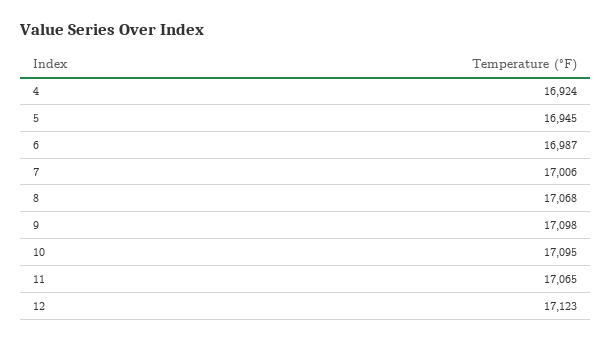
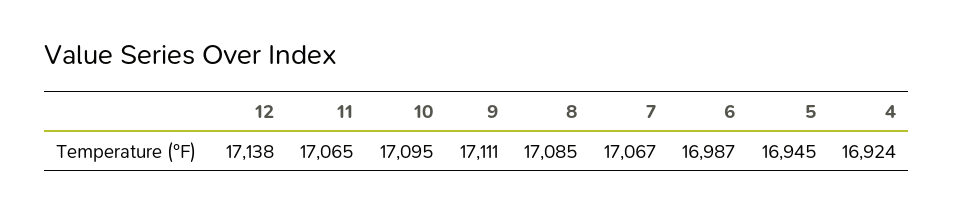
  {
    "4": 16924,
    "5": 16945,
    "6": 16987,
-   "7": 17006,
+   "7": 17067,
-   "8": 17068,
+   "8": 17085,
-   "9": 17098,
+   "9": 17111,
    "10": 17095,
    "11": 17065,
-   "12": 17123
+   "12": 17138
  }

